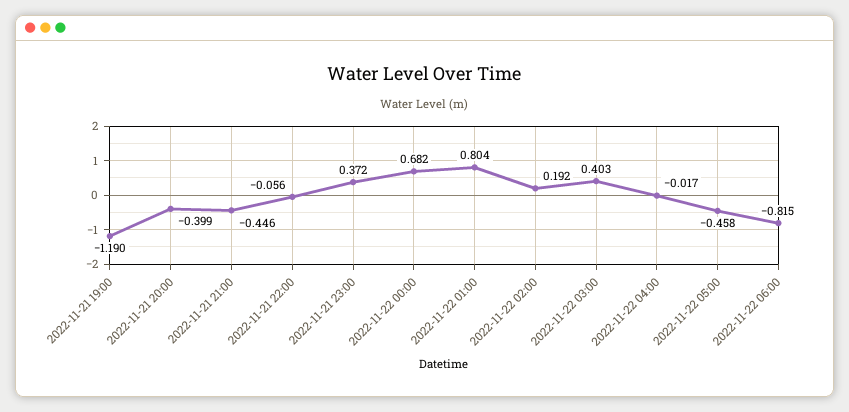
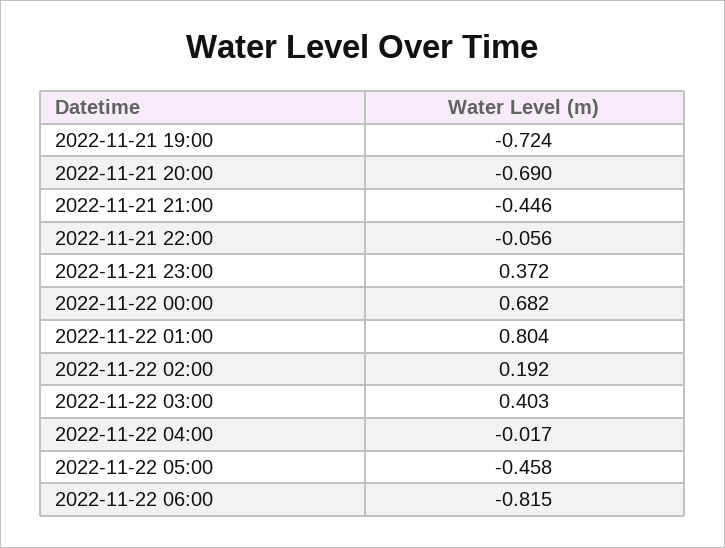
  {
-   "2022-11-21 19:00": -1.19,
+   "2022-11-21 19:00": -0.724,
-   "2022-11-21 20:00": -0.399,
+   "2022-11-21 20:00": -0.69,
    "2022-11-21 21:00": -0.446,
    "2022-11-21 22:00": -0.056,
    "2022-11-21 23:00": 0.372,
    "2022-11-22 00:00": 0.682,
    "2022-11-22 01:00": 0.804,
    "2022-11-22 02:00": 0.192,
    "2022-11-22 03:00": 0.403,
    "2022-11-22 04:00": -0.017,
    "2022-11-22 05:00": -0.458,
    "2022-11-22 06:00": -0.815
  }

